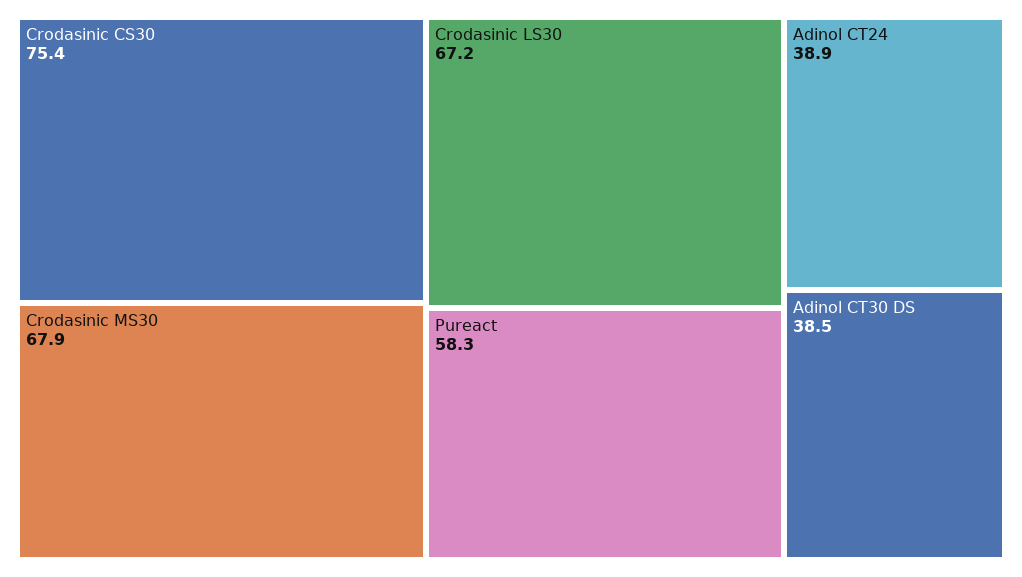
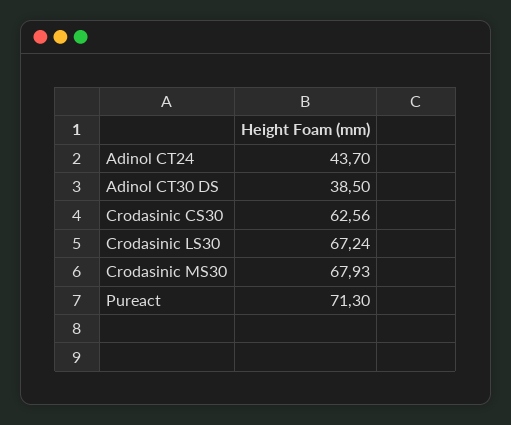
  {
-   "Crodasinic CS30": 75.4,
+   "Crodasinic CS30": 62.56,
    "Crodasinic MS30": 67.93,
    "Crodasinic LS30": 67.24,
-   "Pureact": 58.3,
+   "Pureact": 71.3,
-   "Adinol CT24": 38.9,
+   "Adinol CT24": 43.7,
    "Adinol CT30 DS": 38.5
  }

